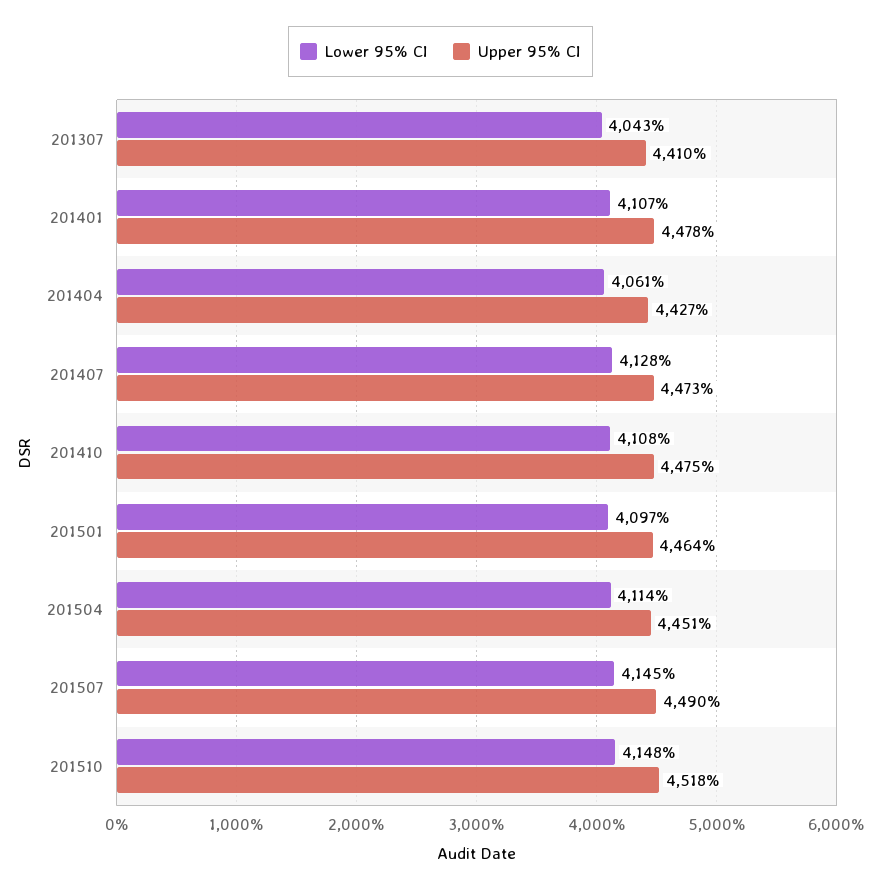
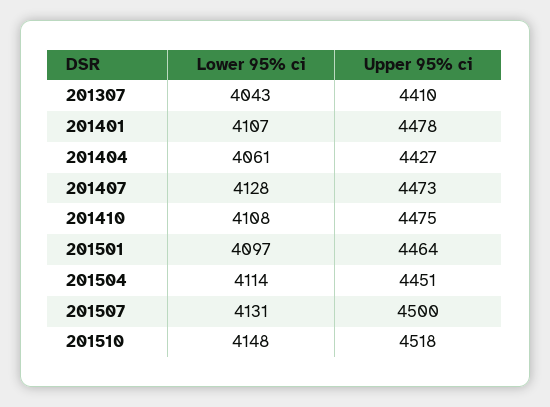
  {
    "Lower 95% CI": {
      "201307": 4043,
      "201401": 4107,
      "201404": 4061,
      "201407": 4128,
      "201410": 4108,
      "201501": 4097,
      "201504": 4114,
-     "201507": 4145,
+     "201507": 4131,
      "201510": 4148
    },
    "Upper 95% CI": {
      "201307": 4410,
      "201401": 4478,
      "201404": 4427,
      "201407": 4473,
      "201410": 4475,
      "201501": 4464,
      "201504": 4451,
-     "201507": 4490,
+     "201507": 4500,
      "201510": 4518
    }
  }

